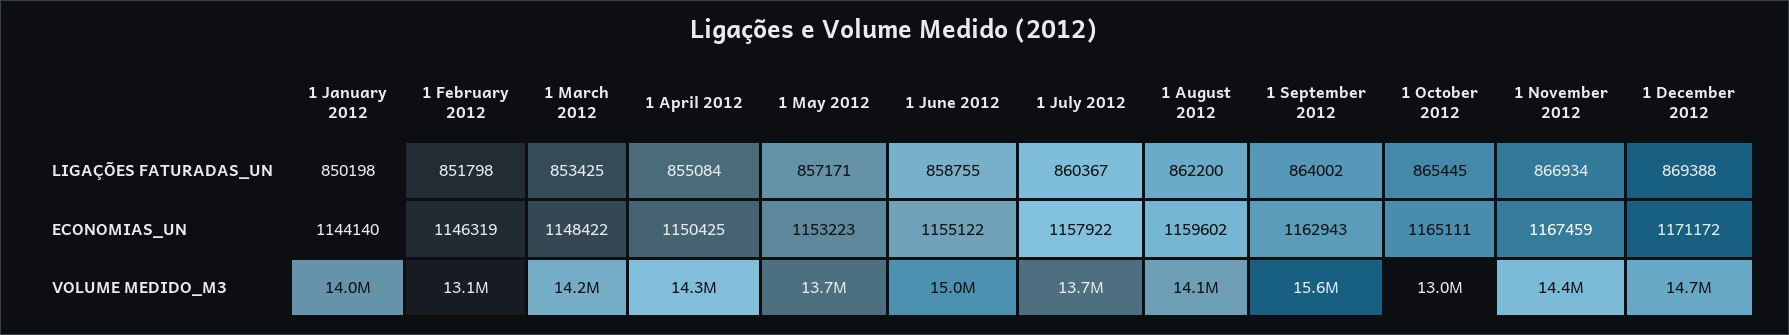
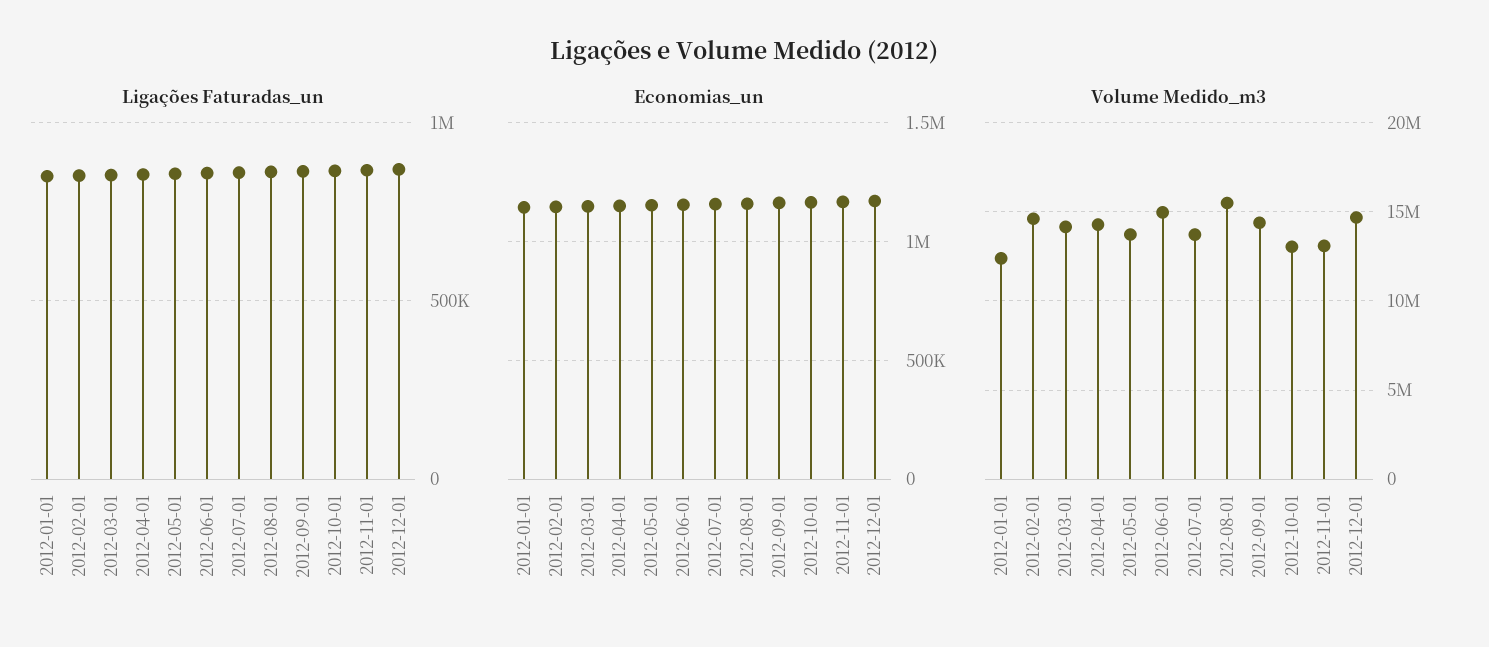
  {
    "LIGAÇÕES FATURADAS_UN": {
      "1 January 2012": 850198,
      "1 February 2012": 851798,
      "1 March 2012": 853425,
      "1 April 2012": 855084,
      "1 May 2012": 857171,
      "1 June 2012": 858755,
      "1 July 2012": 860367,
      "1 August 2012": 862200,
      "1 September 2012": 864002,
      "1 October 2012": 865445,
      "1 November 2012": 866934,
      "1 December 2012": 869388
    },
    "ECONOMIAS_UN": {
      "1 January 2012": 1144140,
      "1 February 2012": 1146319,
      "1 March 2012": 1148422,
      "1 April 2012": 1150425,
      "1 May 2012": 1153223,
      "1 June 2012": 1155122,
      "1 July 2012": 1157922,
      "1 August 2012": 1159602,
      "1 September 2012": 1162943,
      "1 October 2012": 1165111,
      "1 November 2012": 1167459,
      "1 December 2012": 1171172
    },
    "VOLUME MEDIDO_M3": {
-     "1 January 2012": 14000000,
+     "1 January 2012": 12500000,
-     "1 February 2012": 13100000,
+     "1 February 2012": 14500000,
      "1 March 2012": 14200000,
      "1 April 2012": 14300000,
      "1 May 2012": 13700000,
      "1 June 2012": 15000000,
      "1 July 2012": 13700000,
-     "1 August 2012": 14100000,
+     "1 August 2012": 15500000,
-     "1 September 2012": 15600000,
+     "1 September 2012": 14500000,
      "1 October 2012": 13000000,
-     "1 November 2012": 14400000,
+     "1 November 2012": 13000000,
      "1 December 2012": 14700000
    }
  }

